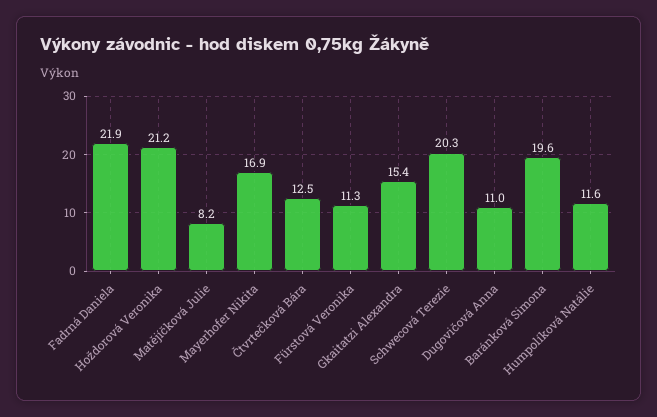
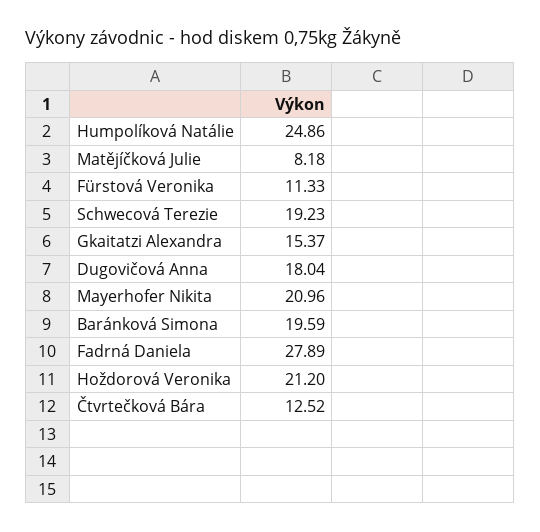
  {
-   "Fadrná Daniela": 21.9,
+   "Fadrná Daniela": 27.89,
    "Hoždorová Veronika": 21.2,
    "Matějíčková Julie": 8.18,
-   "Mayerhofer Nikita": 16.9,
+   "Mayerhofer Nikita": 20.96,
    "Čtvrtečková Bára": 12.52,
    "Fürstová Veronika": 11.33,
    "Gkaitatzi Alexandra": 15.37,
-   "Schwecová Terezie": 20.3,
+   "Schwecová Terezie": 19.23,
-   "Dugovičová Anna": 11,
+   "Dugovičová Anna": 18.04,
    "Baránková Simona": 19.59,
-   "Humpolíková Natálie": 11.6
+   "Humpolíková Natálie": 24.86
  }

